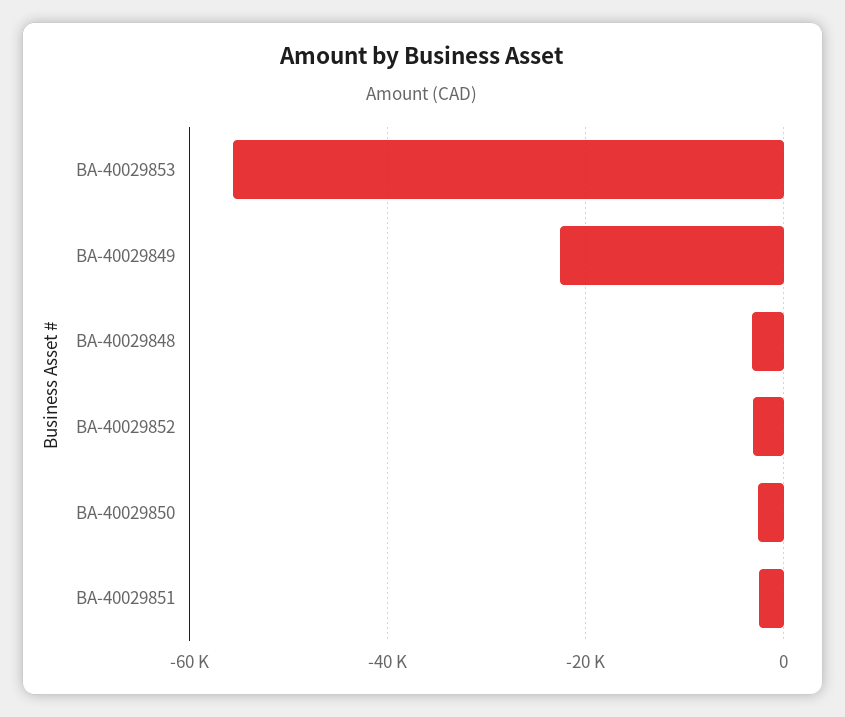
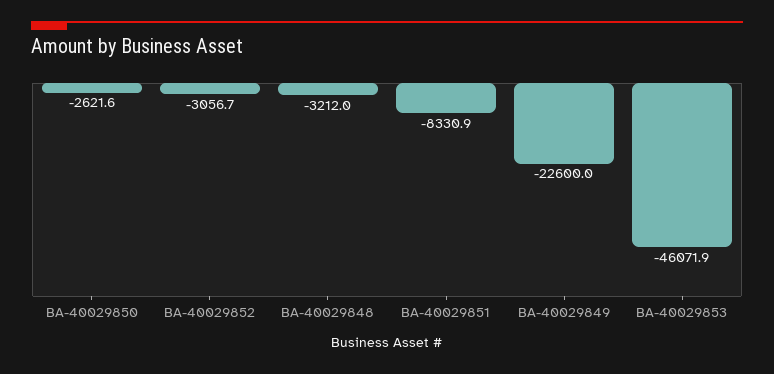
  {
-   "BA-40029853": -56000,
+   "BA-40029853": -46071.9,
    "BA-40029849": -22600,
    "BA-40029848": -3212,
    "BA-40029852": -3056.7,
    "BA-40029850": -2621.6,
-   "BA-40029851": -2000
+   "BA-40029851": -8330.9
  }

